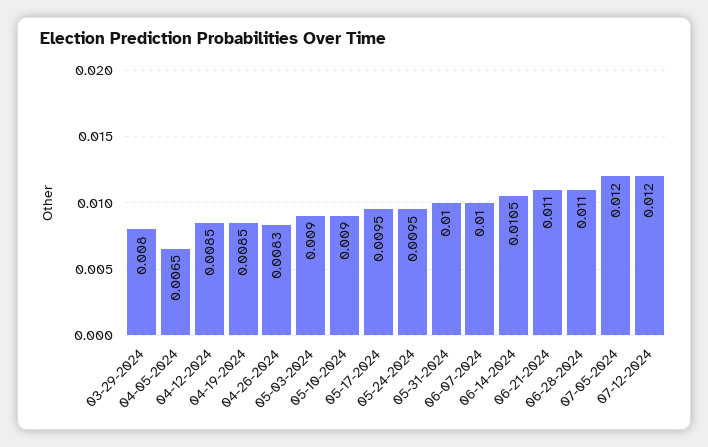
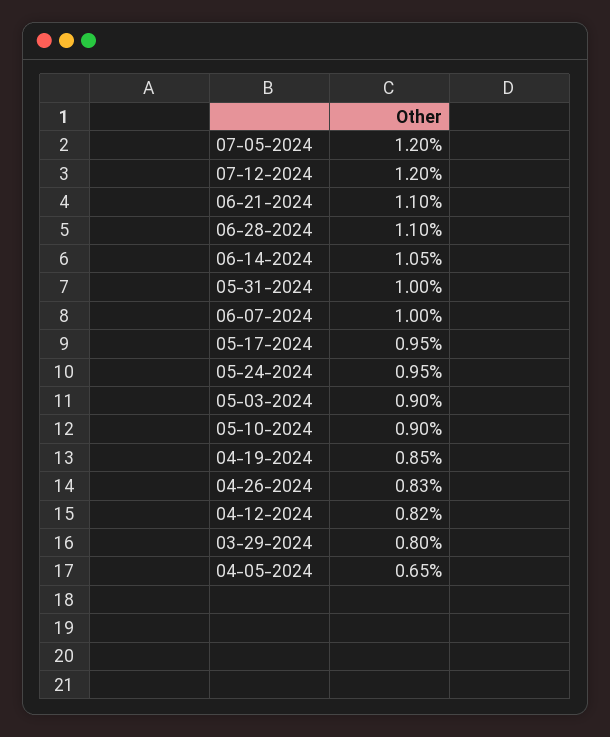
  {
    "03-29-2024": 0.008,
    "04-05-2024": 0.0065,
-   "04-12-2024": 0.0085,
+   "04-12-2024": 0.0082,
    "04-19-2024": 0.0085,
    "04-26-2024": 0.0083,
    "05-03-2024": 0.009,
    "05-10-2024": 0.009,
    "05-17-2024": 0.0095,
    "05-24-2024": 0.0095,
    "05-31-2024": 0.01,
    "06-07-2024": 0.01,
    "06-14-2024": 0.0105,
    "06-21-2024": 0.011,
    "06-28-2024": 0.011,
    "07-05-2024": 0.012,
    "07-12-2024": 0.012
  }

